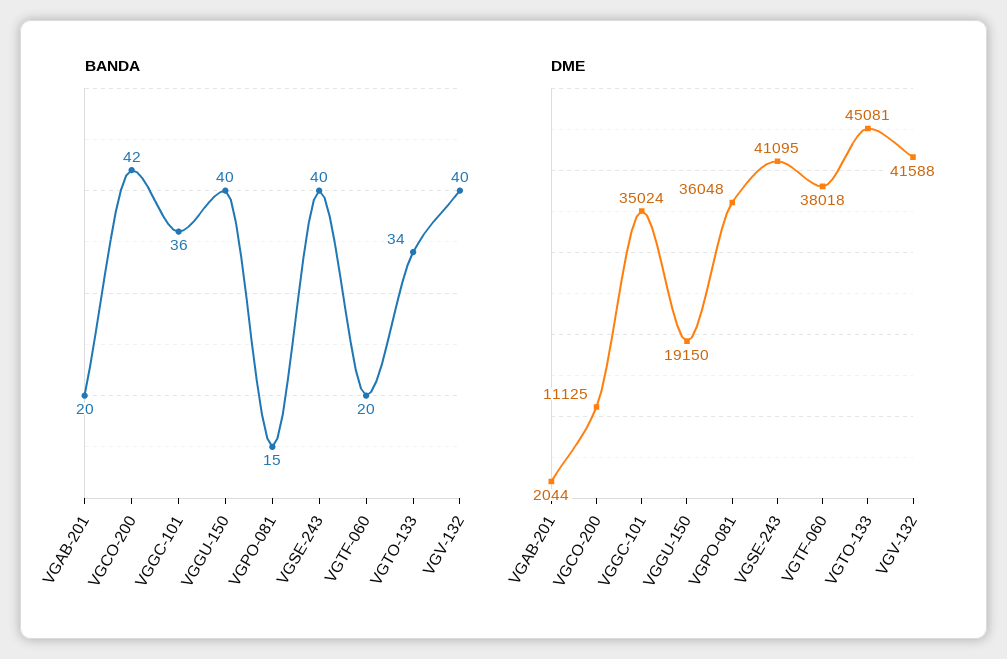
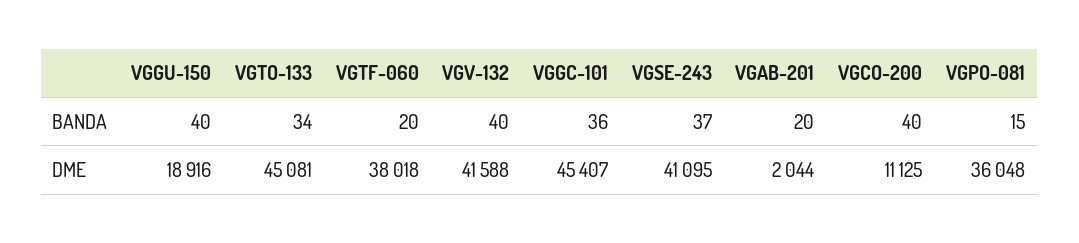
  {
    "BANDA": {
      "VGAB-201": 20,
-     "VGCO-200": 42,
+     "VGCO-200": 40,
      "VGGC-101": 36,
      "VGGU-150": 40,
      "VGPO-081": 15,
-     "VGSE-243": 40,
+     "VGSE-243": 37,
      "VGTF-060": 20,
      "VGTO-133": 34,
      "VGV-132": 40
    },
    "DME": {
      "VGAB-201": 2044,
      "VGCO-200": 11125,
-     "VGGC-101": 35024,
+     "VGGC-101": 45407,
-     "VGGU-150": 19150,
+     "VGGU-150": 18916,
      "VGPO-081": 36048,
      "VGSE-243": 41095,
      "VGTF-060": 38018,
      "VGTO-133": 45081,
      "VGV-132": 41588
    }
  }

